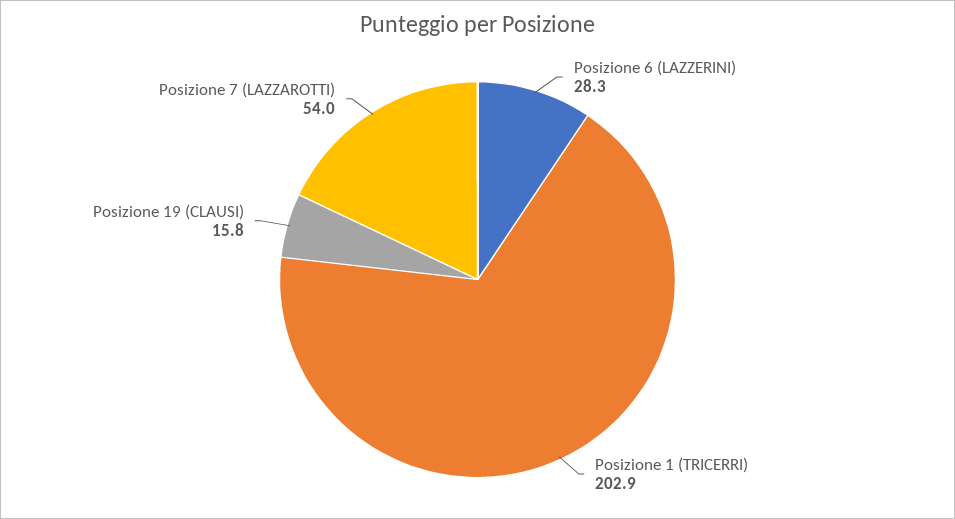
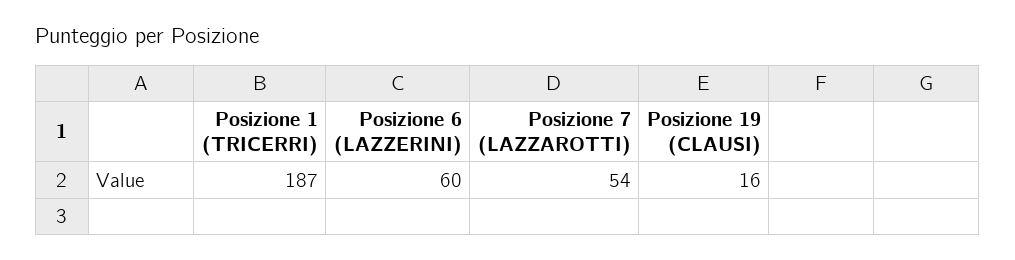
  {
-   "Posizione 6 (LAZZERINI)": 28.3,
+   "Posizione 6 (LAZZERINI)": 60,
-   "Posizione 1 (TRICERRI)": 202.9,
+   "Posizione 1 (TRICERRI)": 187,
    "Posizione 19 (CLAUSI)": 15.8,
    "Posizione 7 (LAZZAROTTI)": 54
  }

